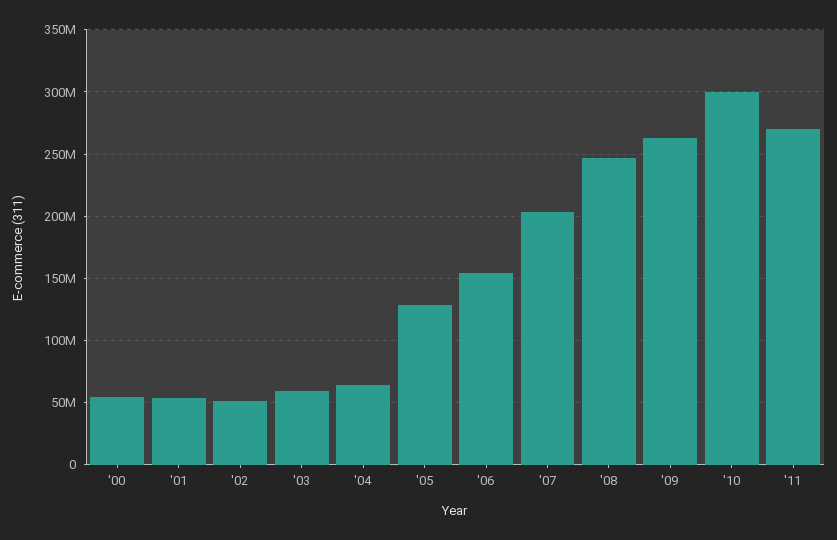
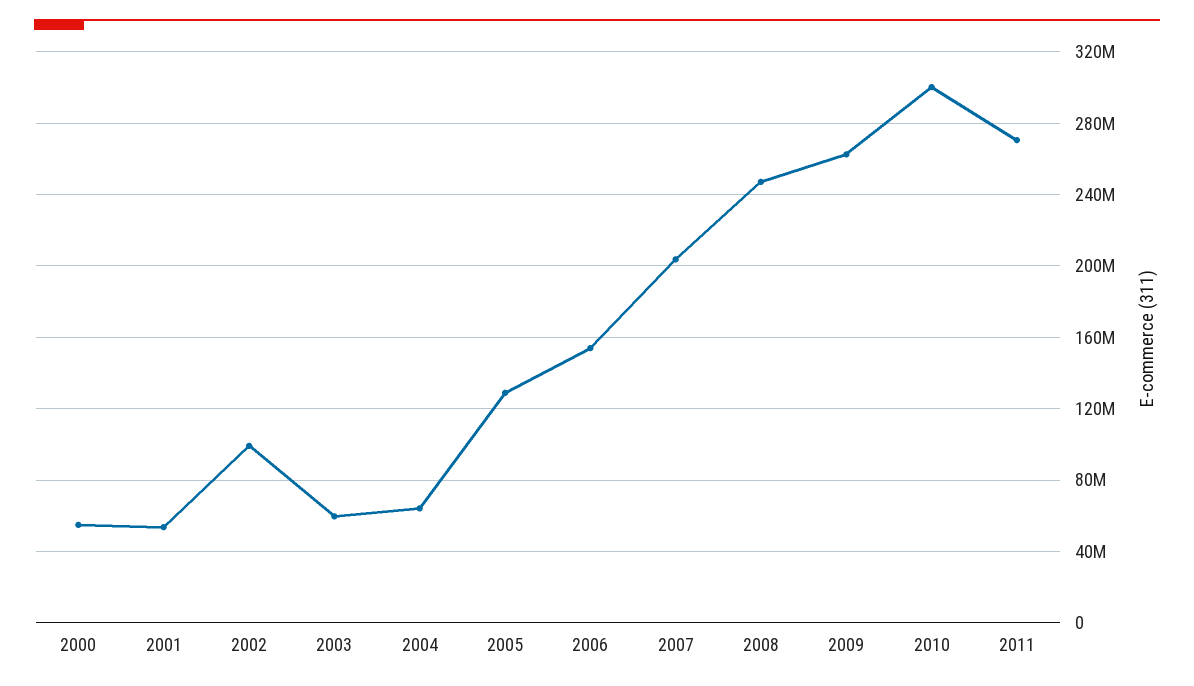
  {
    "'00": 55000000,
    "'01": 55000000,
-   "'02": 50000000,
+   "'02": 100000000,
    "'03": 60000000,
    "'04": 65000000,
    "'05": 130000000,
    "'06": 155000000,
    "'07": 205000000,
    "'08": 245000000,
    "'09": 265000000,
    "'10": 300000000,
    "'11": 270000000
  }

